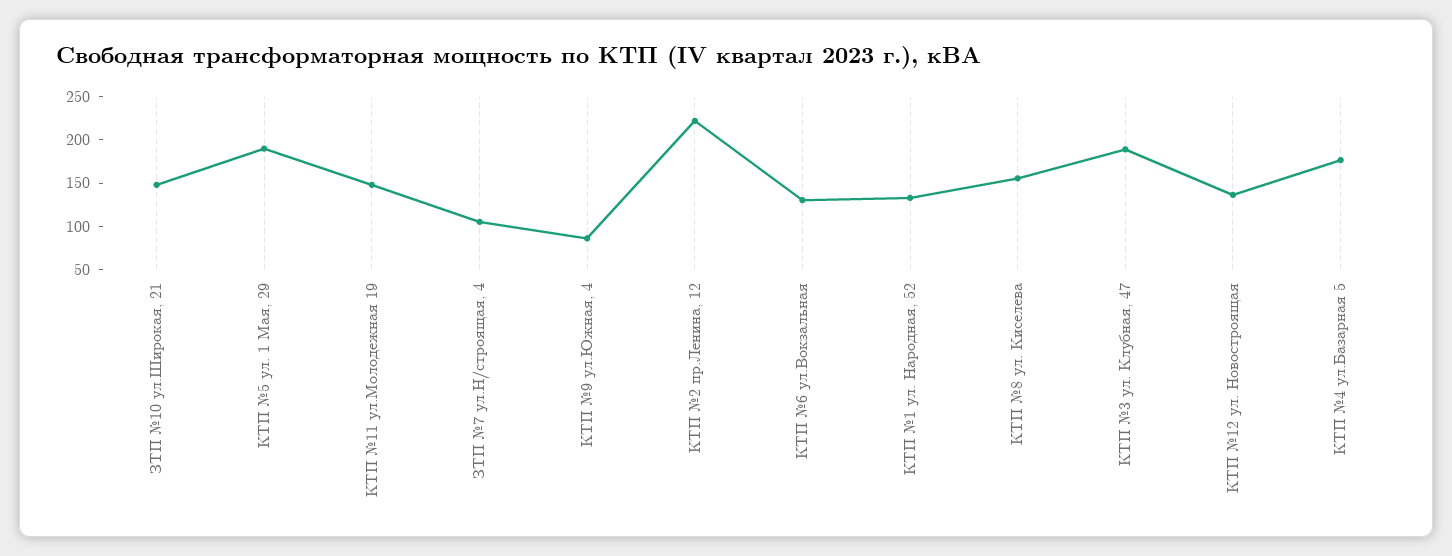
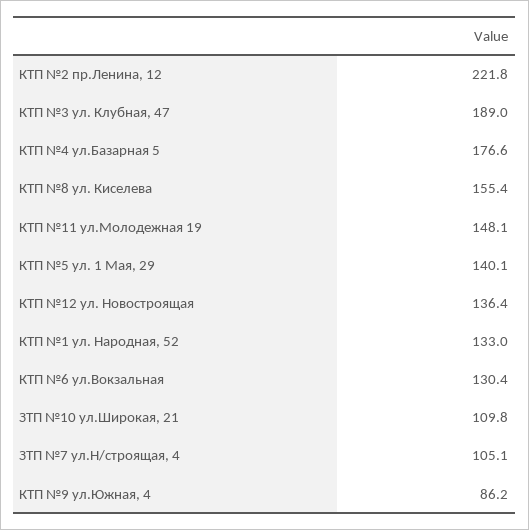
  {
-   "ЗТП №10 ул.Широкая, 21": 150,
+   "ЗТП №10 ул.Широкая, 21": 109.8,
-   "КТП №5 ул. 1 Мая, 29": 190,
+   "КТП №5 ул. 1 Мая, 29": 140.1,
    "КТП №11 ул.Молодежная 19": 148.1,
    "ЗТП №7 ул.Н/строящая, 4": 105.1,
    "КТП №9 ул.Южная, 4": 86.2,
    "КТП №2 пр.Ленина, 12": 221.8,
    "КТП №6 ул.Вокзальная": 130.4,
    "КТП №1 ул. Народная, 52": 133,
    "КТП №8 ул. Киселева": 155.4,
    "КТП №3 ул. Клубная, 47": 189,
    "КТП №12 ул. Новостроящая": 136.4,
    "КТП №4 ул.Базарная 5": 176.6
  }

